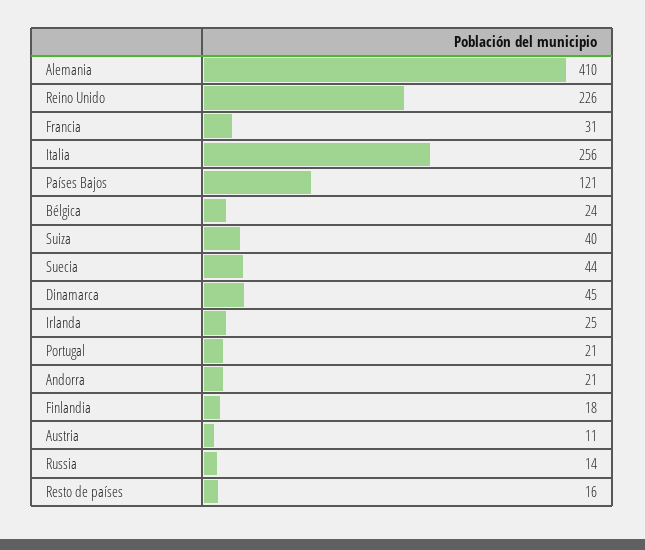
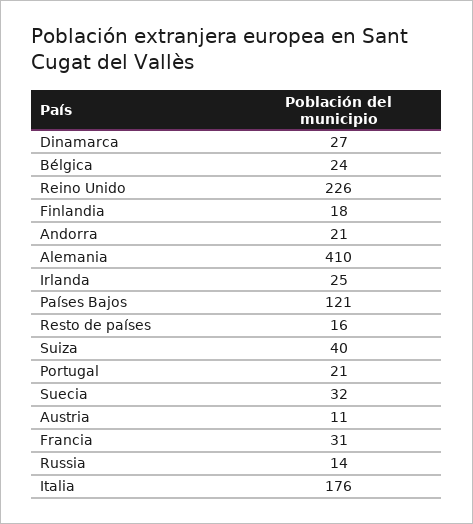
  {
    "Alemania": 410,
    "Reino Unido": 226,
    "Francia": 31,
-   "Italia": 256,
+   "Italia": 176,
    "Países Bajos": 121,
    "Bélgica": 24,
    "Suiza": 40,
-   "Suecia": 44,
+   "Suecia": 32,
-   "Dinamarca": 45,
+   "Dinamarca": 27,
    "Irlanda": 25,
    "Portugal": 21,
    "Andorra": 21,
    "Finlandia": 18,
    "Austria": 11,
    "Russia": 14,
    "Resto de países": 16
  }

